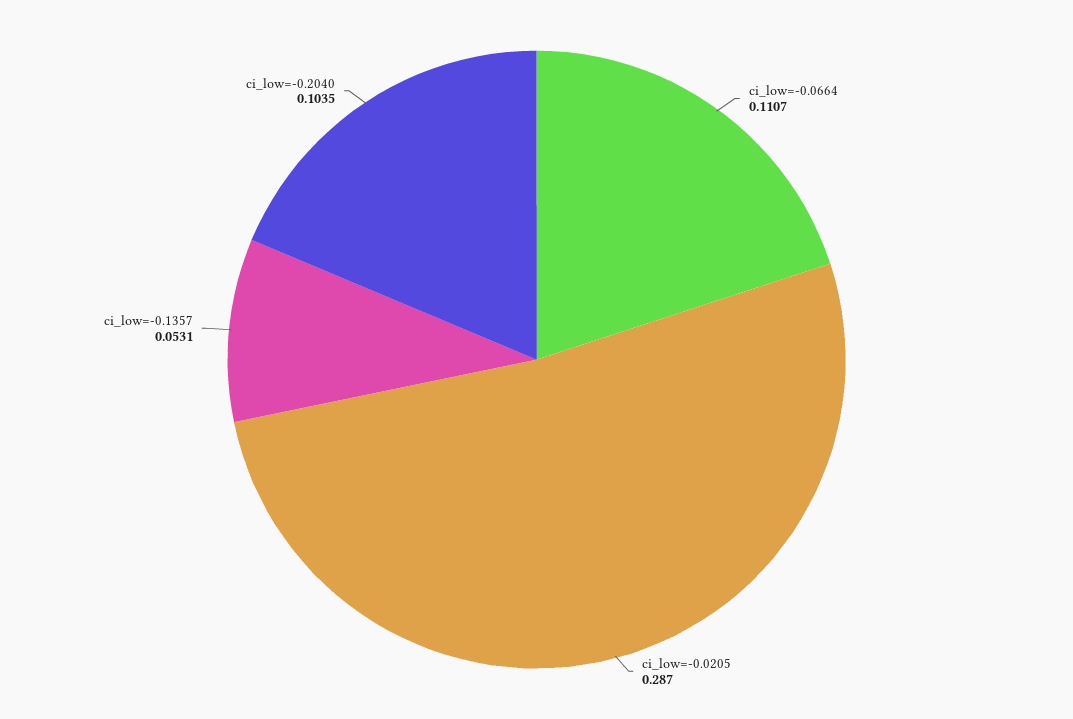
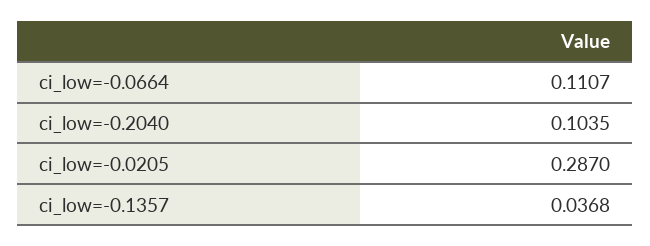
  {
    "ci_low=-0.0664": 0.1107,
    "ci_low=-0.0205": 0.287,
-   "ci_low=-0.1357": 0.0531,
+   "ci_low=-0.1357": 0.0368,
    "ci_low=-0.2040": 0.1035
  }

